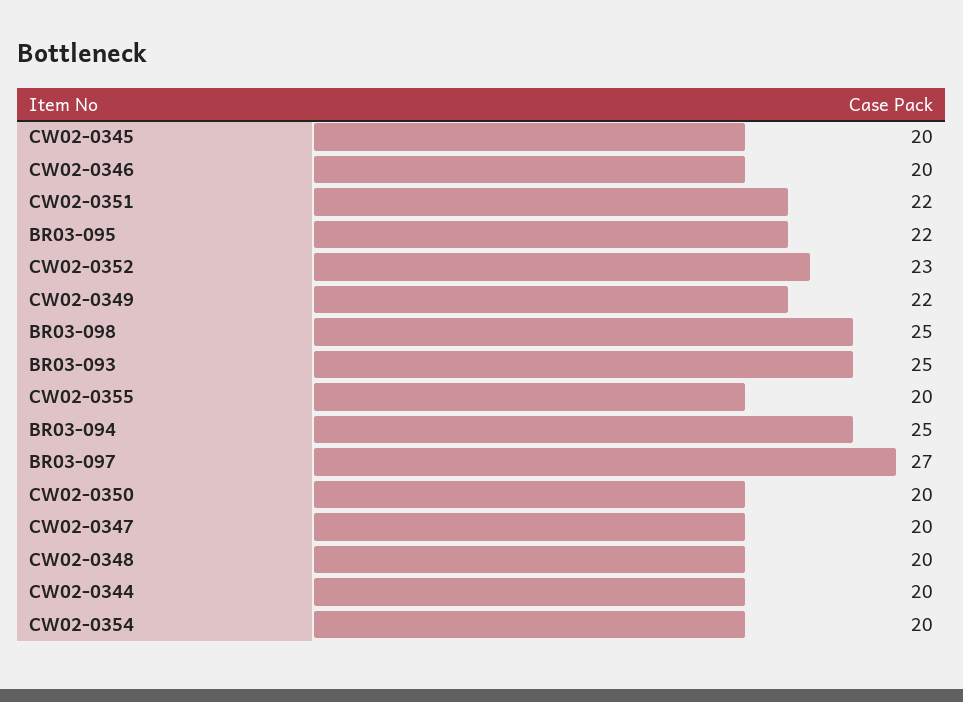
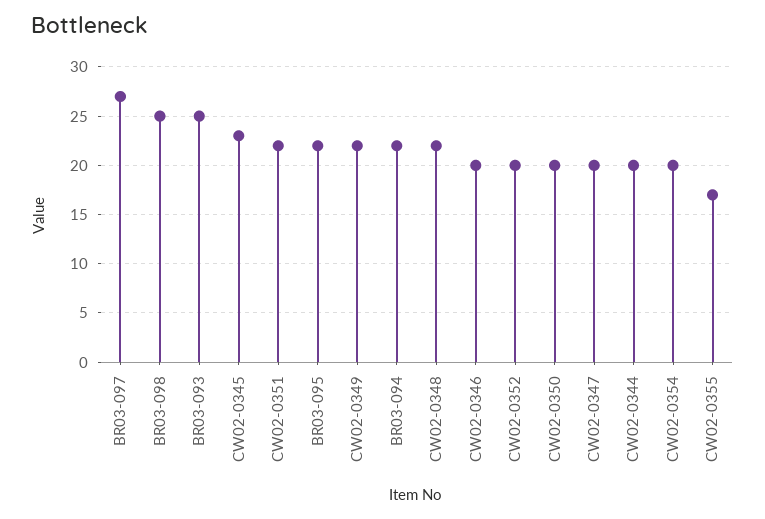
  {
-   "CW02-0345": 20,
+   "CW02-0345": 23,
    "CW02-0346": 20,
    "CW02-0351": 22,
    "BR03-095": 22,
-   "CW02-0352": 23,
+   "CW02-0352": 20,
    "CW02-0349": 22,
    "BR03-098": 25,
    "BR03-093": 25,
-   "CW02-0355": 20,
+   "CW02-0355": 17,
-   "BR03-094": 25,
+   "BR03-094": 22,
    "BR03-097": 27,
    "CW02-0350": 20,
    "CW02-0347": 20,
-   "CW02-0348": 20,
+   "CW02-0348": 22,
    "CW02-0344": 20,
    "CW02-0354": 20
  }

